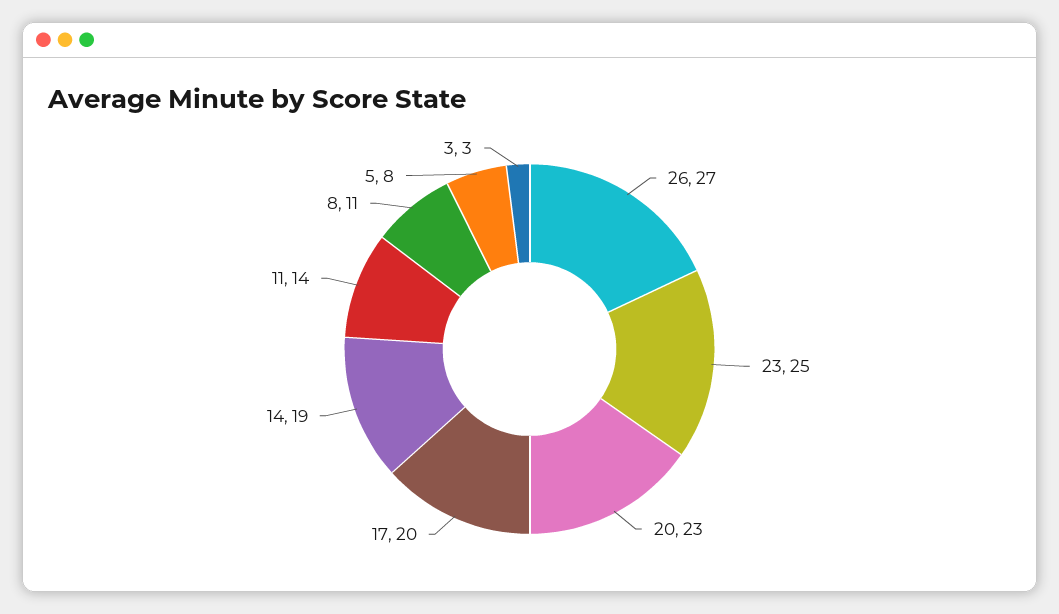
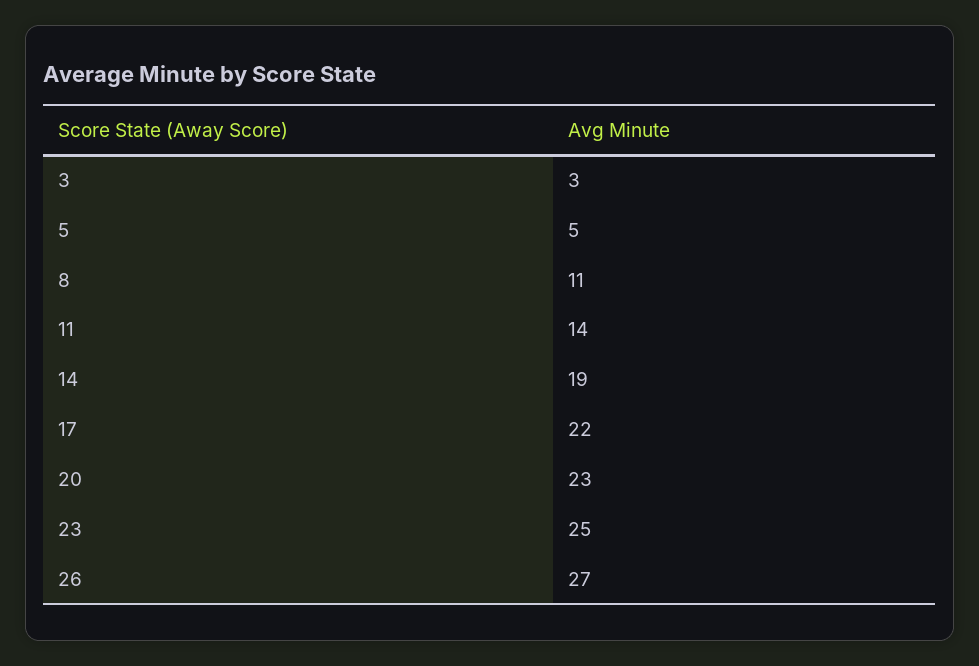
  {
    "26": 27,
    "23": 25,
    "20": 23,
-   "17": 20,
+   "17": 22,
    "14": 19,
    "11": 14,
    "8": 11,
-   "5": 8,
+   "5": 5,
    "3": 3
  }

